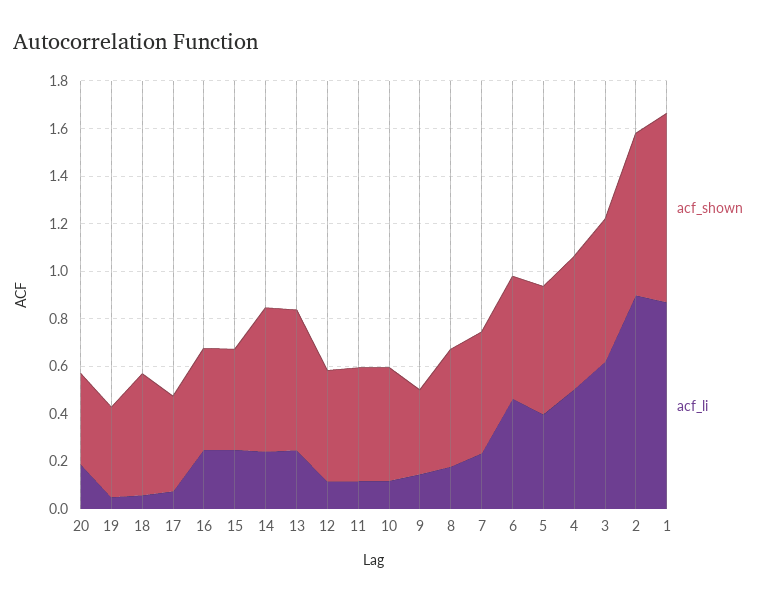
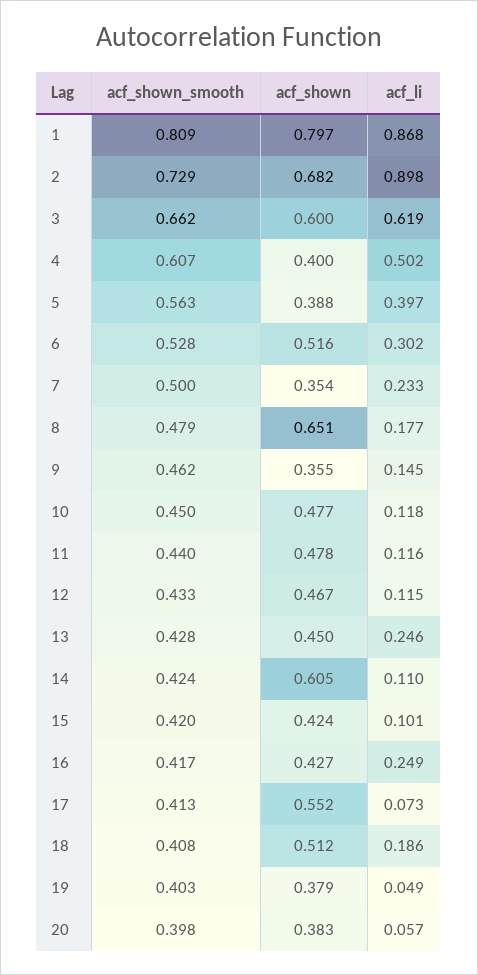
  {
    "acf_shown": {
      "20": 0.383,
      "19": 0.379,
      "18": 0.512,
-     "17": 0.4,
+     "17": 0.552,
      "16": 0.427,
      "15": 0.424,
      "14": 0.605,
-     "13": 0.6,
+     "13": 0.45,
      "12": 0.467,
      "11": 0.478,
      "10": 0.477,
      "9": 0.355,
-     "8": 0.5,
+     "8": 0.651,
-     "7": 0.5,
+     "7": 0.354,
      "6": 0.516,
-     "5": 0.55,
+     "5": 0.388,
-     "4": 0.55,
+     "4": 0.4,
      "3": 0.6,
      "2": 0.682,
      "1": 0.797
    },
    "acf_li": {
-     "20": 0.2,
+     "20": 0.057,
      "19": 0.049,
-     "18": 0.05,
+     "18": 0.186,
      "17": 0.073,
      "16": 0.249,
-     "15": 0.25,
+     "15": 0.101,
-     "14": 0.25,
+     "14": 0.11,
      "13": 0.246,
      "12": 0.115,
      "11": 0.116,
      "10": 0.118,
      "9": 0.145,
      "8": 0.177,
      "7": 0.233,
-     "6": 0.45,
+     "6": 0.302,
      "5": 0.397,
      "4": 0.502,
      "3": 0.619,
      "2": 0.898,
      "1": 0.868
-   }
+   },
+   "acf_shown_smooth": {
+     "1": 0.809,
+     "2": 0.729,
+     "3": 0.662,
+     "4": 0.607,
+     "5": 0.563,
+     "6": 0.528,
+     "7": 0.5,
+     "8": 0.479,
+     "9": 0.462,
+     "10": 0.45,
+     "11": 0.44,
+     "12": 0.433,
+     "13": 0.428,
+     "14": 0.424,
+     "15": 0.42,
+     "16": 0.417,
+     "17": 0.413,
+     "18": 0.408,
+     "19": 0.403,
+     "20": 0.398
+   }
  }

